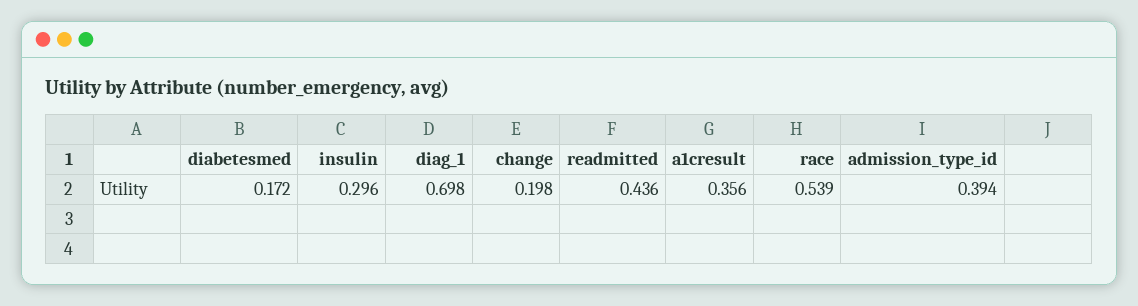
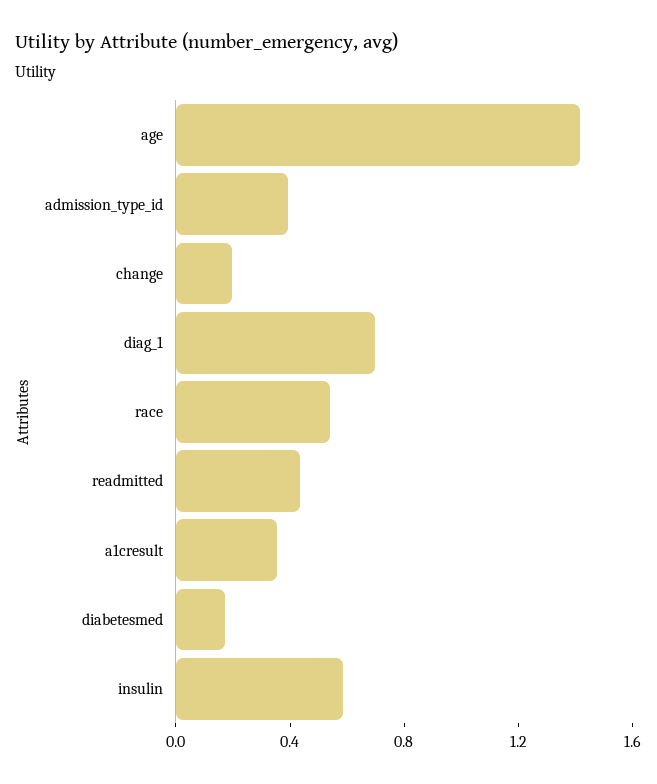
  {
    "diabetesmed": 0.172,
-   "insulin": 0.296,
+   "insulin": 0.6,
    "diag_1": 0.698,
    "change": 0.198,
    "readmitted": 0.436,
    "a1cresult": 0.356,
    "race": 0.539,
-   "admission_type_id": 0.394
+   "admission_type_id": 0.394,
+   "age": 1.4
  }

